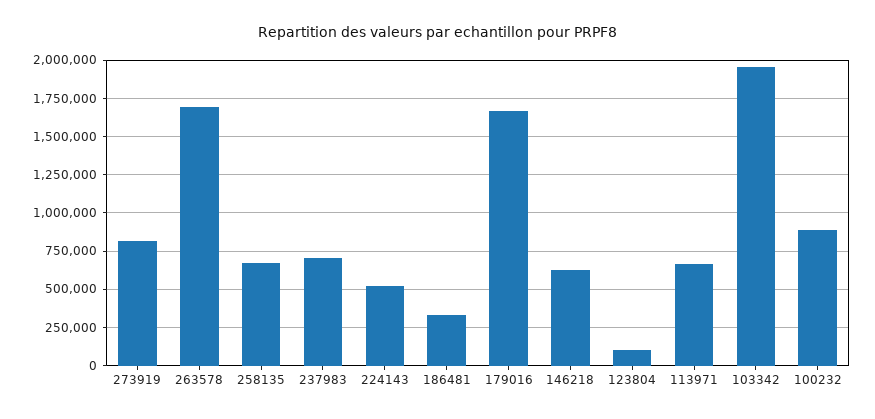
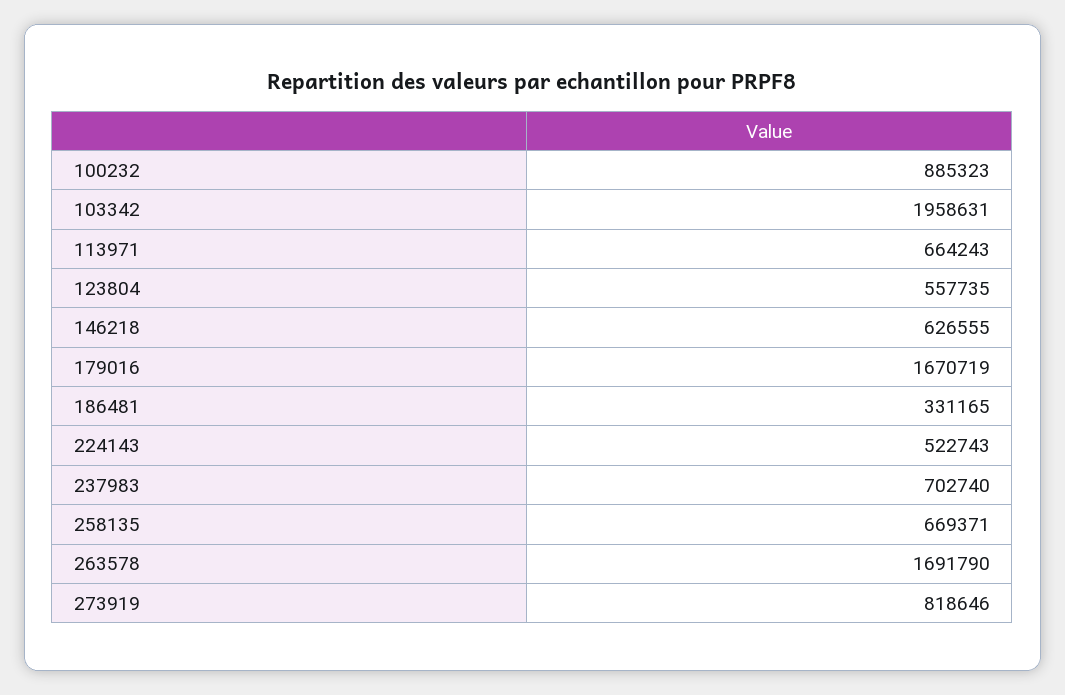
  {
    "273919": 818646,
    "263578": 1691790,
    "258135": 669371,
    "237983": 702740,
    "224143": 522743,
    "186481": 331165,
    "179016": 1670719,
    "146218": 626555,
-   "123804": 100000,
+   "123804": 557735,
    "113971": 664243,
    "103342": 1958631,
    "100232": 885323
  }

